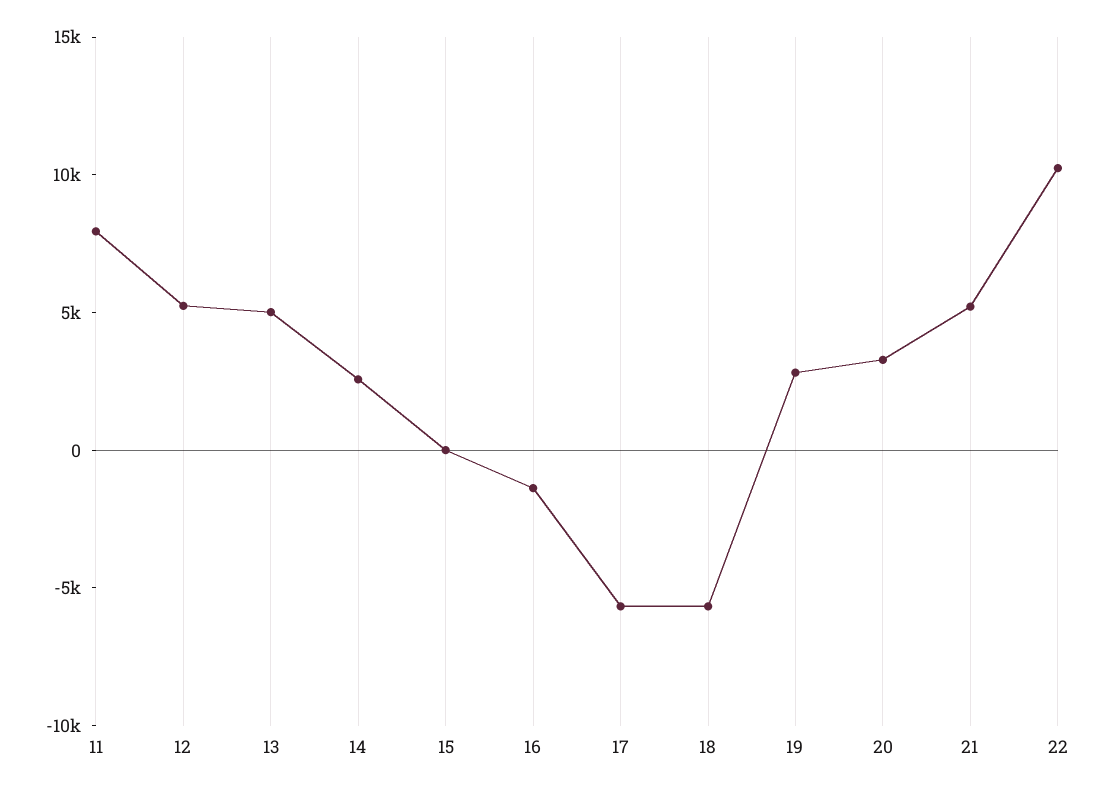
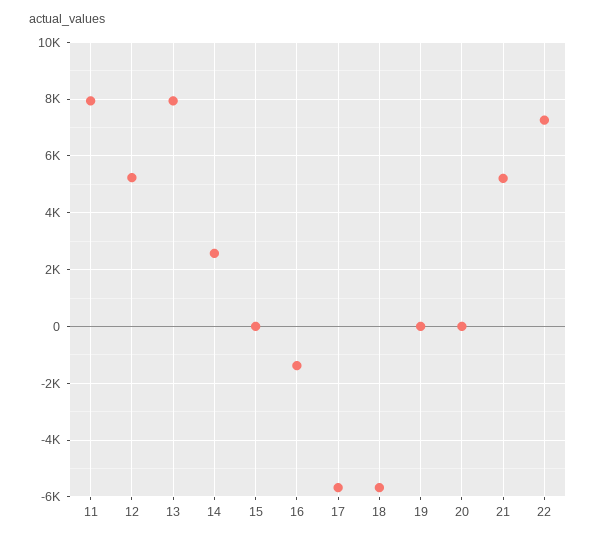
  {
    "11": 8000,
    "12": 5250,
-   "13": 5000,
+   "13": 8000,
    "14": 2500,
    "15": 0,
    "16": -1500,
    "17": -5750,
    "18": -5750,
-   "19": 3000,
+   "19": 0,
-   "20": 3000,
+   "20": 0,
    "21": 5250,
-   "22": 10000
+   "22": 7250
  }

